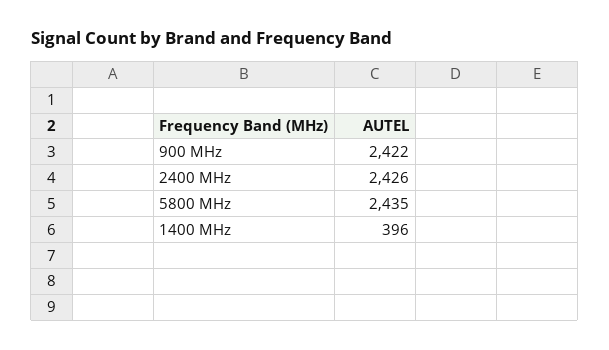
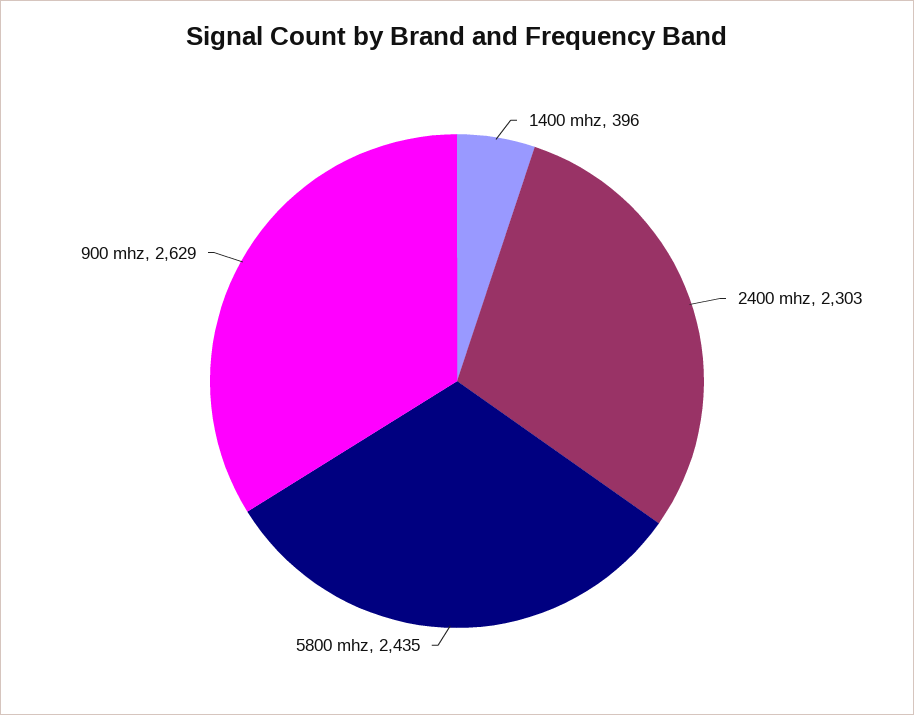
  {
-   "900 MHz": 2422,
+   "900 MHz": 2629,
-   "2400 MHz": 2426,
+   "2400 MHz": 2303,
    "5800 MHz": 2435,
    "1400 MHz": 396
  }

